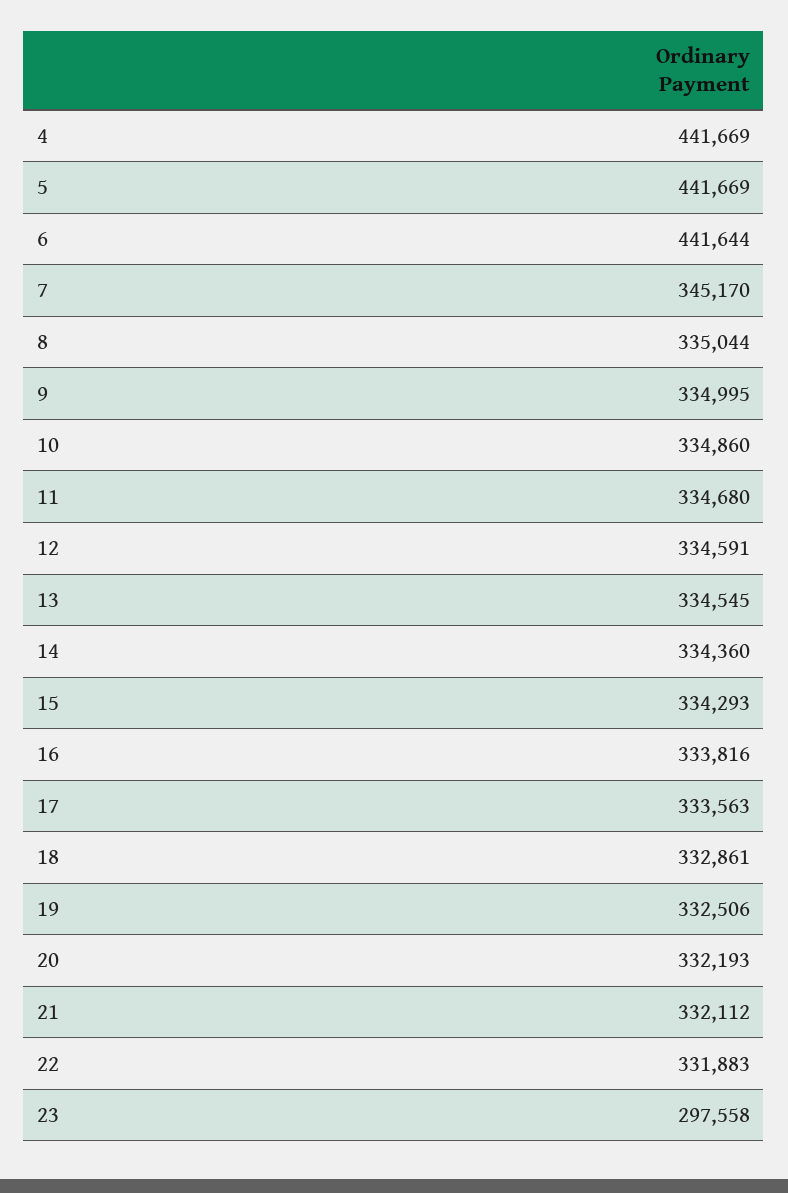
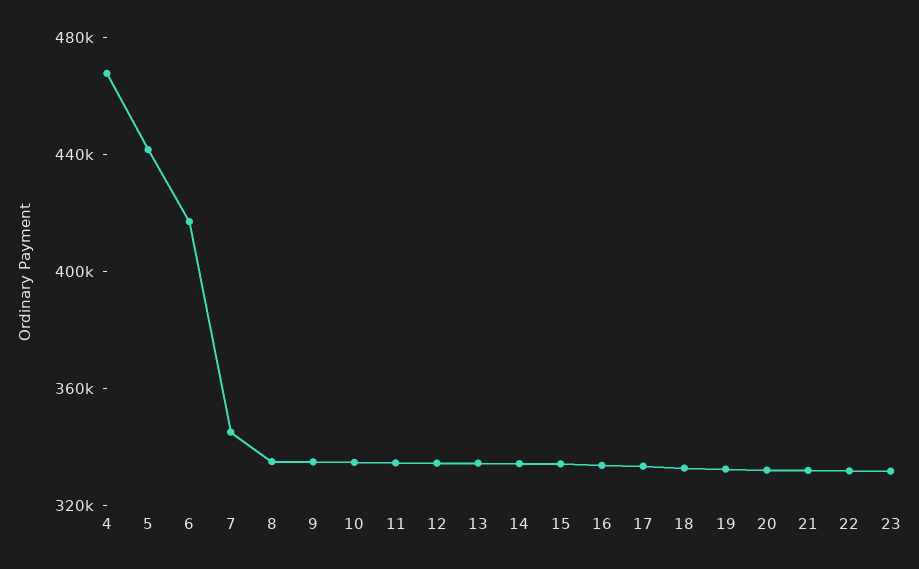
  {
-   "4": 441669,
+   "4": 470000,
    "5": 441669,
-   "6": 441644,
+   "6": 420000,
    "7": 345170,
    "8": 335044,
    "9": 334995,
    "10": 334860,
    "11": 334680,
    "12": 334591,
    "13": 334545,
    "14": 334360,
    "15": 334293,
    "16": 333816,
    "17": 333563,
    "18": 332861,
    "19": 332506,
    "20": 332193,
    "21": 332112,
    "22": 331883,
-   "23": 297558
+   "23": 330000
  }

